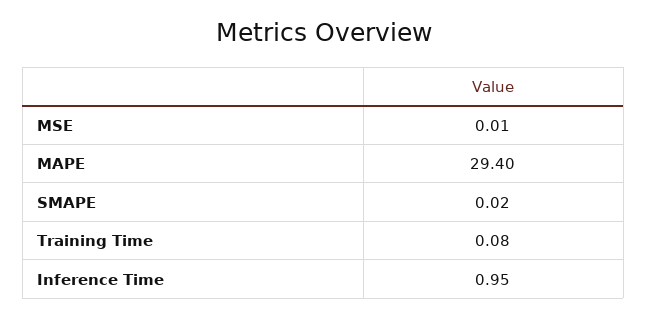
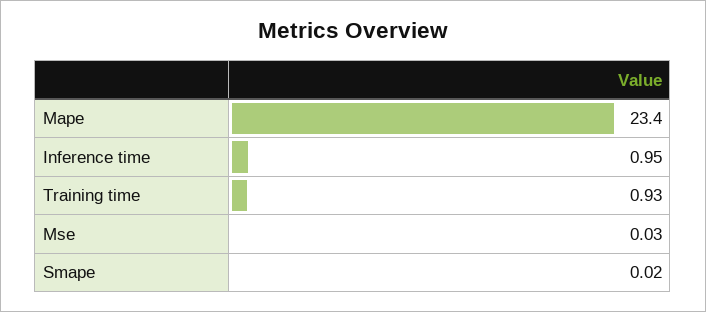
  {
-   "MSE": 0.01,
+   "MSE": 0.03,
-   "MAPE": 29.4,
+   "MAPE": 23.4,
    "SMAPE": 0.02,
-   "Training Time": 0.08,
+   "Training Time": 0.93,
    "Inference Time": 0.95
  }

